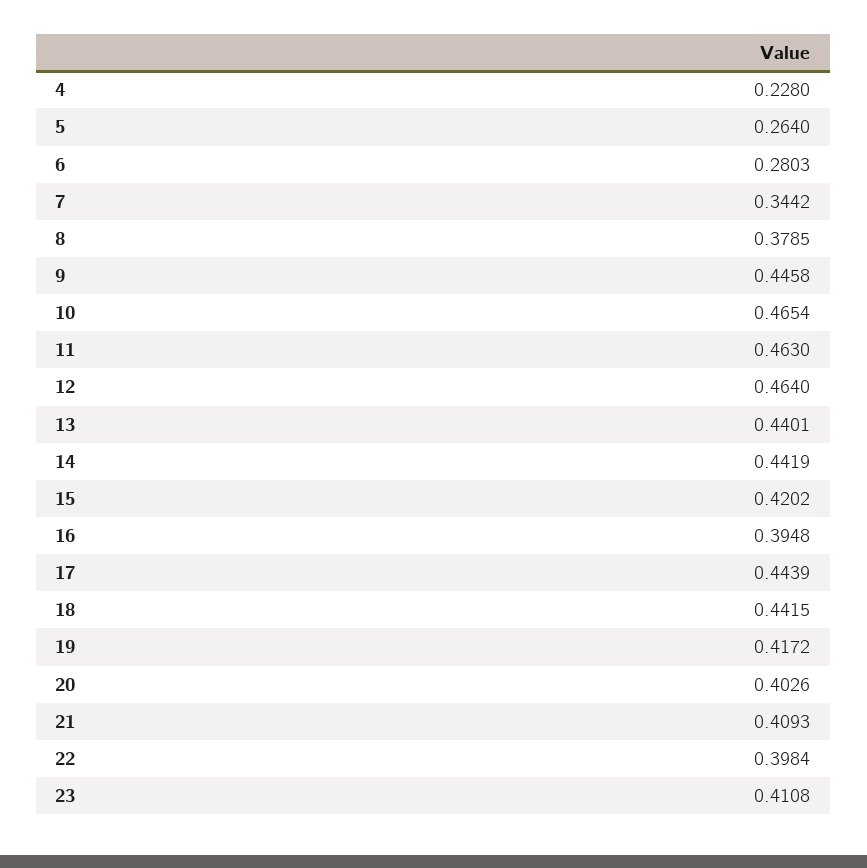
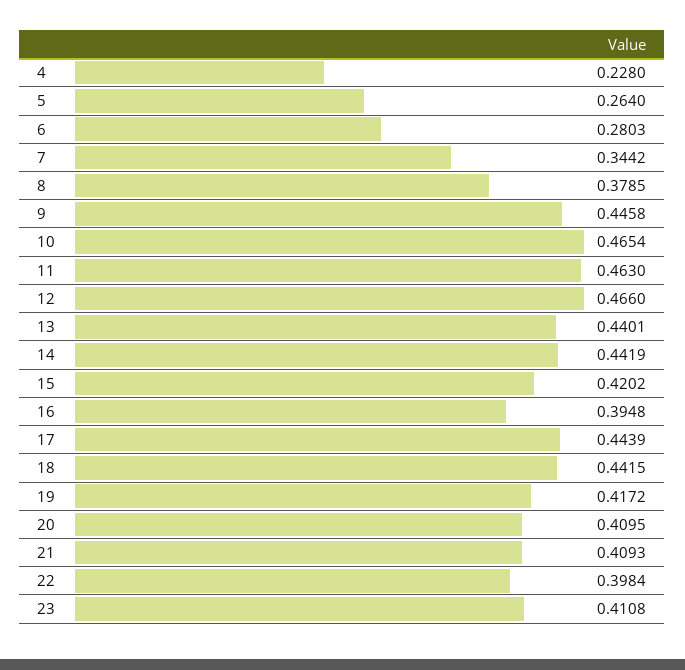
  {
    "4": 0.228,
    "5": 0.264,
    "6": 0.2803,
    "7": 0.3442,
    "8": 0.3785,
    "9": 0.4458,
    "10": 0.4654,
    "11": 0.463,
-   "12": 0.464,
+   "12": 0.466,
    "13": 0.4401,
    "14": 0.4419,
    "15": 0.4202,
    "16": 0.3948,
    "17": 0.4439,
    "18": 0.4415,
    "19": 0.4172,
-   "20": 0.4026,
+   "20": 0.4095,
    "21": 0.4093,
    "22": 0.3984,
    "23": 0.4108
  }

